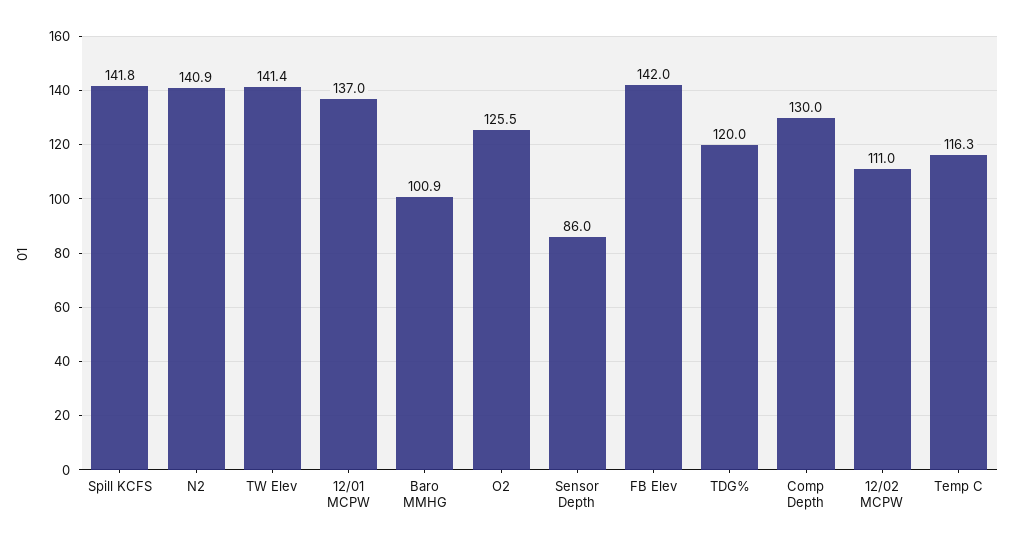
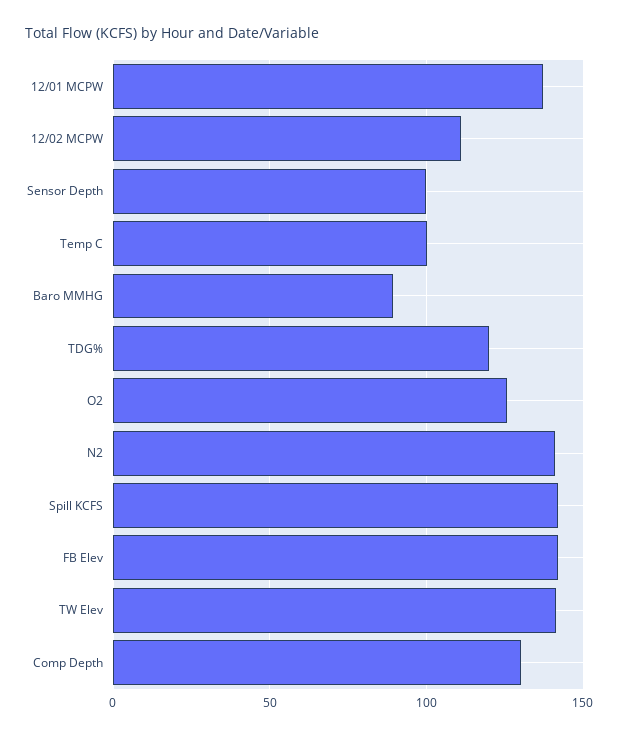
  {
    "Spill KCFS": 141.8,
    "N2": 140.9,
    "TW Elev": 141.4,
    "12/01 MCPW": 137,
-   "Baro MMHG": 100.9,
+   "Baro MMHG": 90,
    "O2": 125.5,
-   "Sensor Depth": 86,
+   "Sensor Depth": 100,
    "FB Elev": 142,
    "TDG%": 120,
    "Comp Depth": 130,
    "12/02 MCPW": 111,
-   "Temp C": 116.3
+   "Temp C": 100
  }

